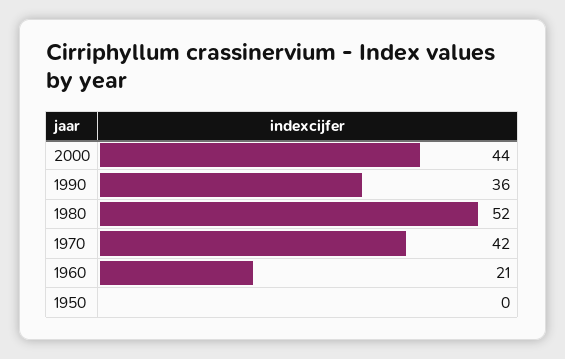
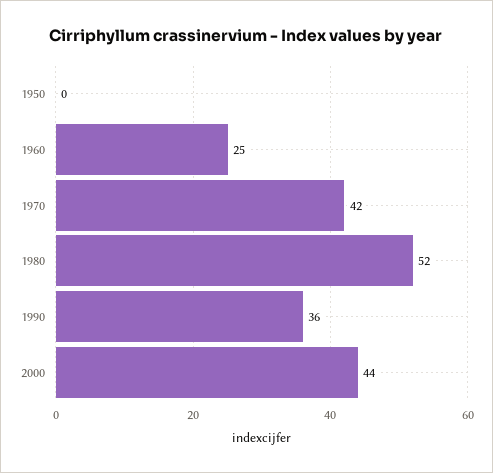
  {
    "2000": 44,
    "1990": 36,
    "1980": 52,
    "1970": 42,
-   "1960": 21,
+   "1960": 25,
    "1950": 0
  }

